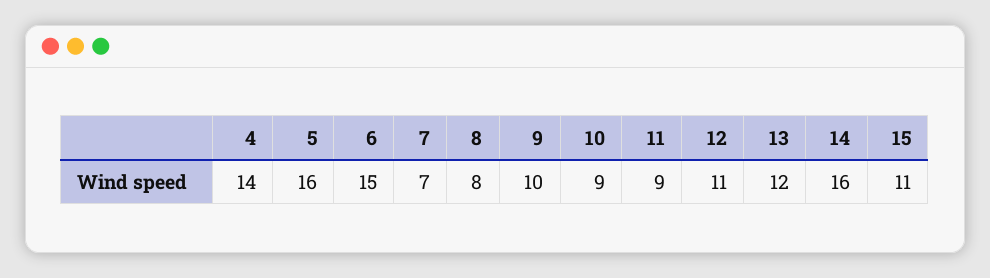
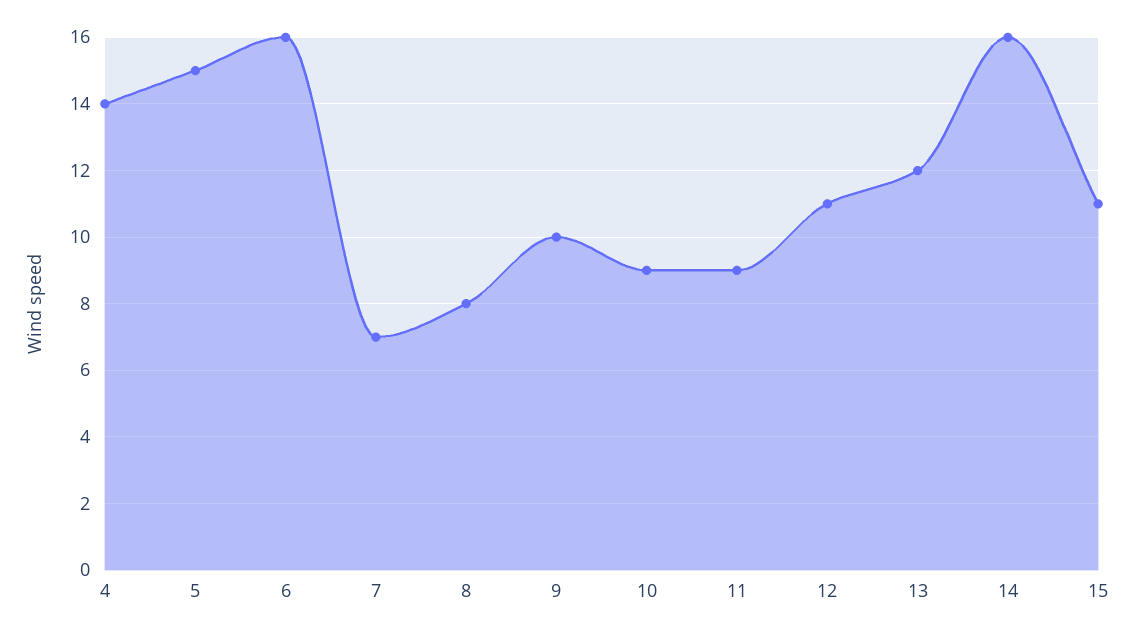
  {
    "4": 14,
-   "5": 16,
+   "5": 15,
-   "6": 15,
+   "6": 16,
    "7": 7,
    "8": 8,
    "9": 10,
    "10": 9,
    "11": 9,
    "12": 11,
    "13": 12,
    "14": 16,
    "15": 11
  }

